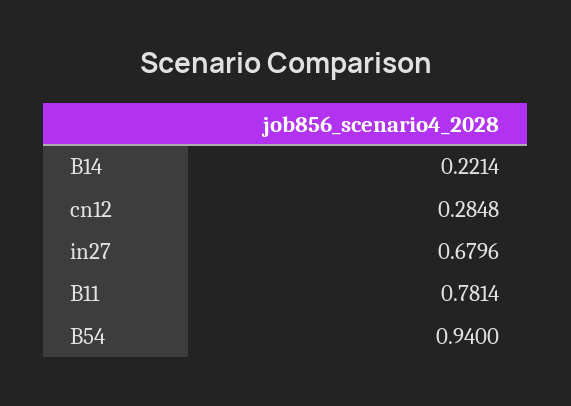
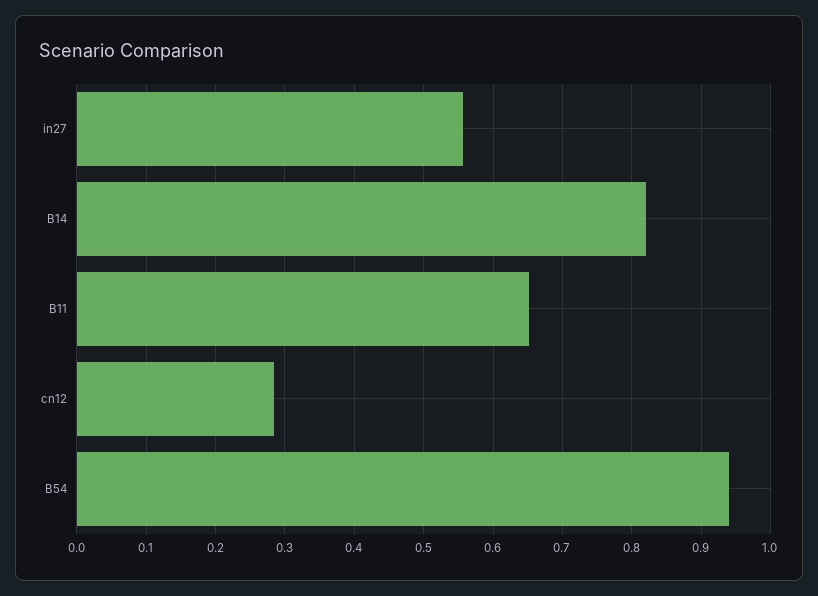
  {
-   "B14": 0.2214,
+   "B14": 0.82,
    "cn12": 0.2848,
-   "in27": 0.6796,
+   "in27": 0.56,
-   "B11": 0.7814,
+   "B11": 0.65,
    "B54": 0.94
  }

